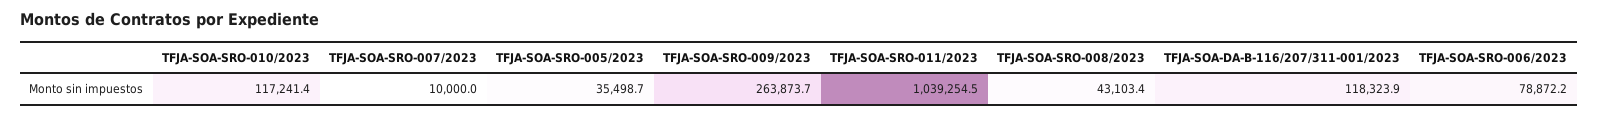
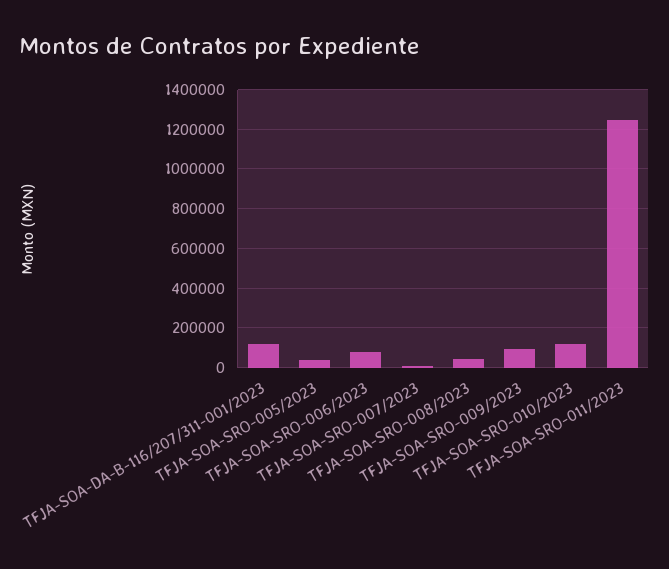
  {
    "TFJA-SOA-SRO-010/2023": 117241.4,
    "TFJA-SOA-SRO-007/2023": 10000,
    "TFJA-SOA-SRO-005/2023": 35498.7,
-   "TFJA-SOA-SRO-009/2023": 263873.7,
+   "TFJA-SOA-SRO-009/2023": 100000,
-   "TFJA-SOA-SRO-011/2023": 1039254.5,
+   "TFJA-SOA-SRO-011/2023": 1250000,
    "TFJA-SOA-SRO-008/2023": 43103.4,
    "TFJA-SOA-DA-B-116/207/311-001/2023": 118323.9,
    "TFJA-SOA-SRO-006/2023": 78872.2
  }

